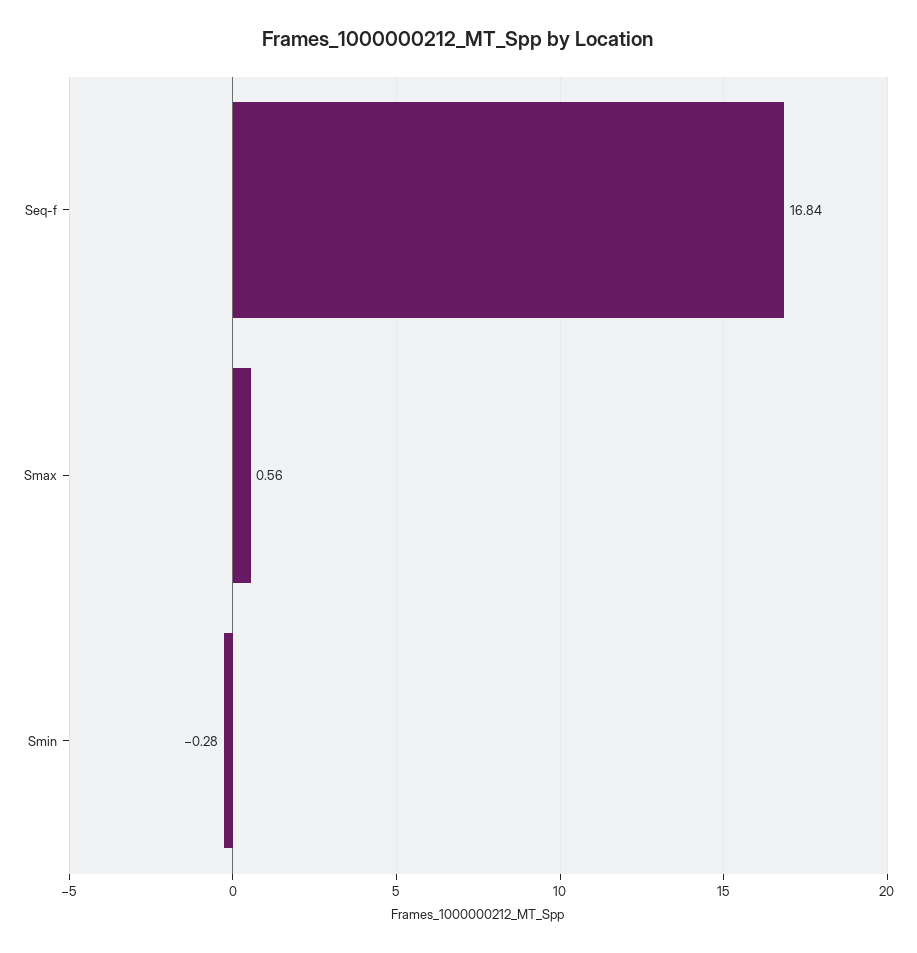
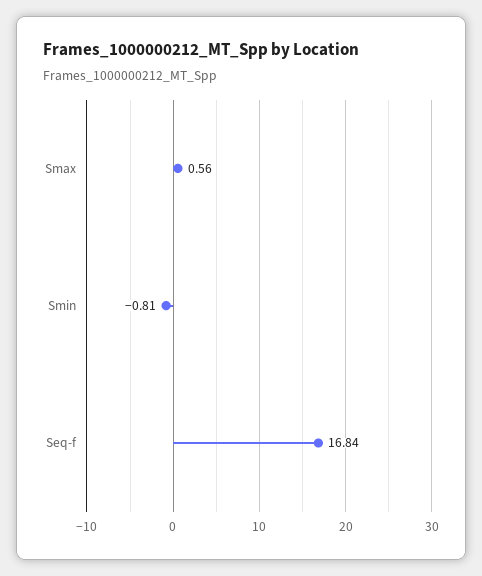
  {
    "Seq-f": 16.84,
    "Smax": 0.56,
-   "Smin": -0.28
+   "Smin": -0.81
  }

